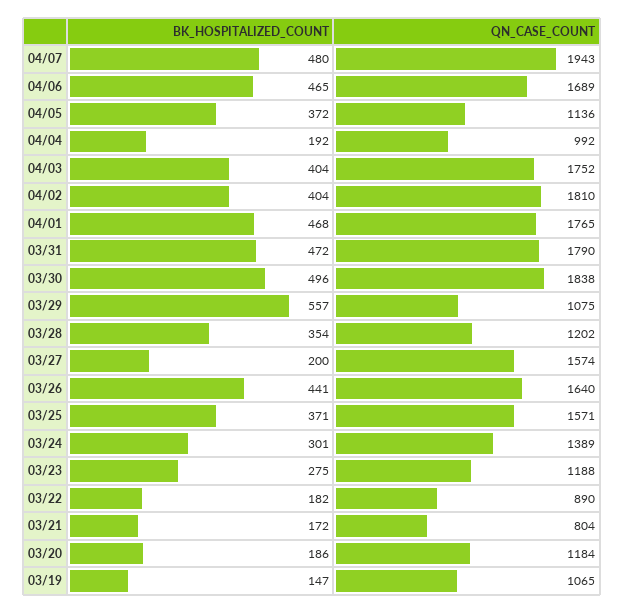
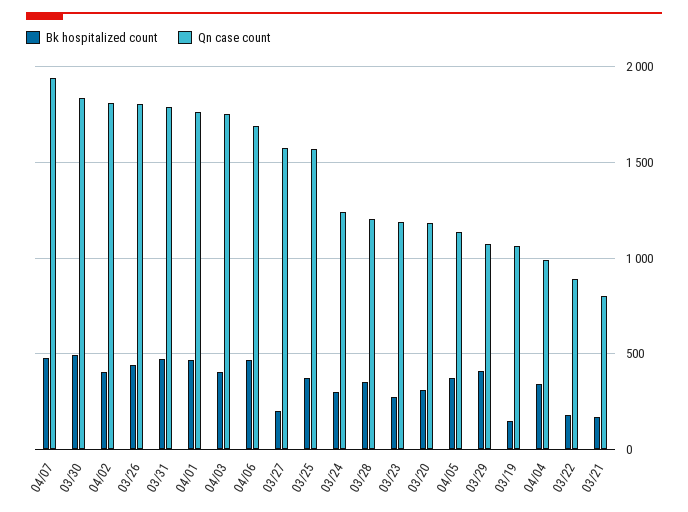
  {
    "BK_HOSPITALIZED_COUNT": {
      "04/07": 480,
      "04/06": 465,
      "04/05": 372,
-     "04/04": 192,
+     "04/04": 350,
      "04/03": 404,
      "04/02": 404,
      "04/01": 468,
      "03/31": 472,
      "03/30": 496,
-     "03/29": 557,
+     "03/29": 400,
      "03/28": 354,
      "03/27": 200,
      "03/26": 441,
      "03/25": 371,
      "03/24": 301,
      "03/23": 275,
      "03/22": 182,
      "03/21": 172,
-     "03/20": 186,
+     "03/20": 300,
      "03/19": 147
    },
    "QN_CASE_COUNT": {
      "04/07": 1943,
      "04/06": 1689,
      "04/05": 1136,
      "04/04": 992,
      "04/03": 1752,
      "04/02": 1810,
      "04/01": 1765,
      "03/31": 1790,
      "03/30": 1838,
      "03/29": 1075,
      "03/28": 1202,
      "03/27": 1574,
-     "03/26": 1640,
+     "03/26": 1800,
      "03/25": 1571,
-     "03/24": 1389,
+     "03/24": 1250,
      "03/23": 1188,
      "03/22": 890,
      "03/21": 804,
      "03/20": 1184,
      "03/19": 1065
    }
  }

